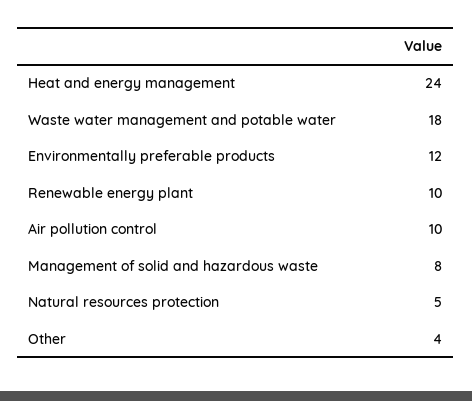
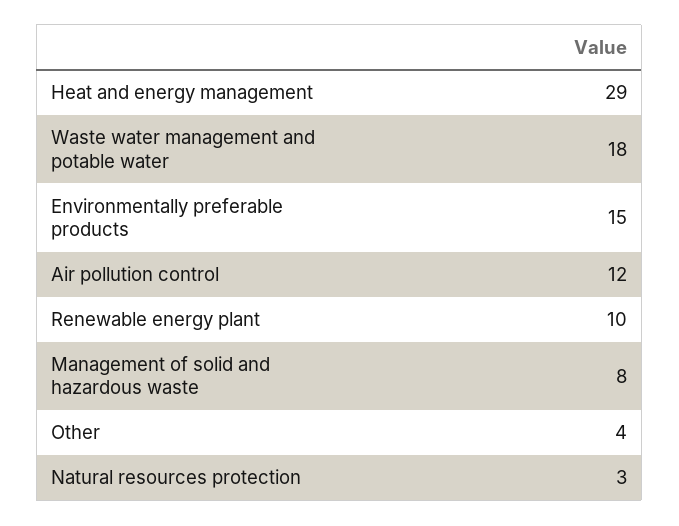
  {
-   "Heat and energy management": 24,
+   "Heat and energy management": 29,
    "Waste water management and potable water": 18,
-   "Environmentally preferable products": 12,
+   "Environmentally preferable products": 15,
    "Renewable energy plant": 10,
-   "Air pollution control": 10,
+   "Air pollution control": 12,
    "Management of solid and hazardous waste": 8,
-   "Natural resources protection": 5,
+   "Natural resources protection": 3,
    "Other": 4
  }

